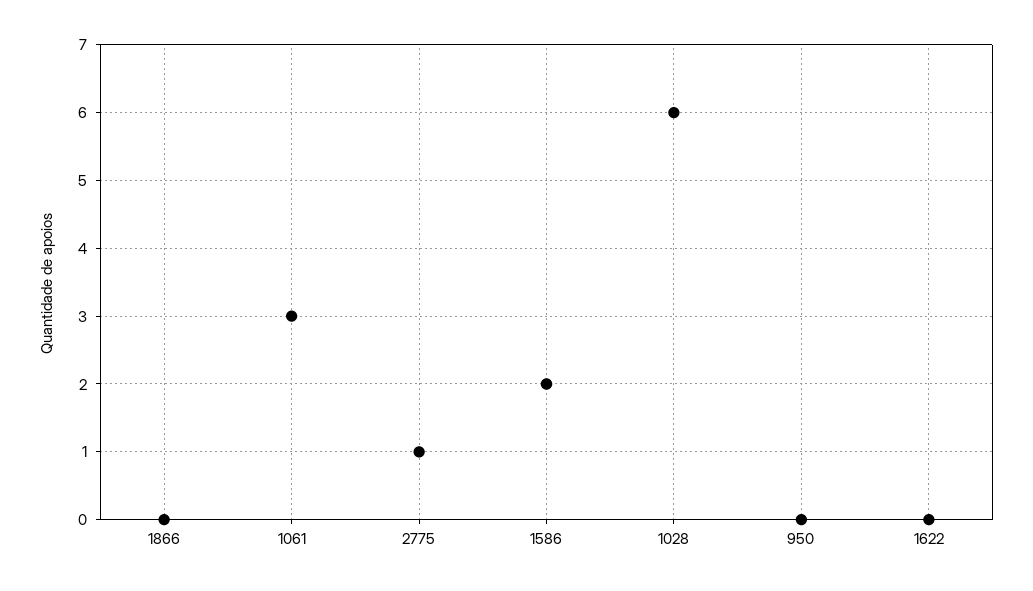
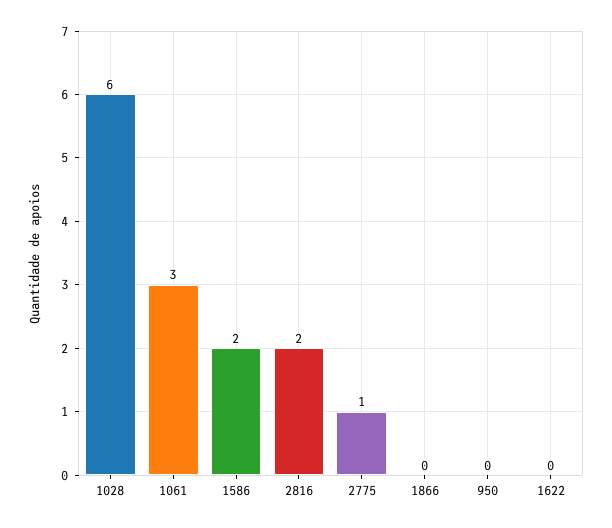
  {
    "1866": 0,
    "1061": 3,
    "2775": 1,
    "1586": 2,
    "1028": 6,
    "950": 0,
-   "1622": 0
+   "1622": 0,
+   "2816": 2
  }

